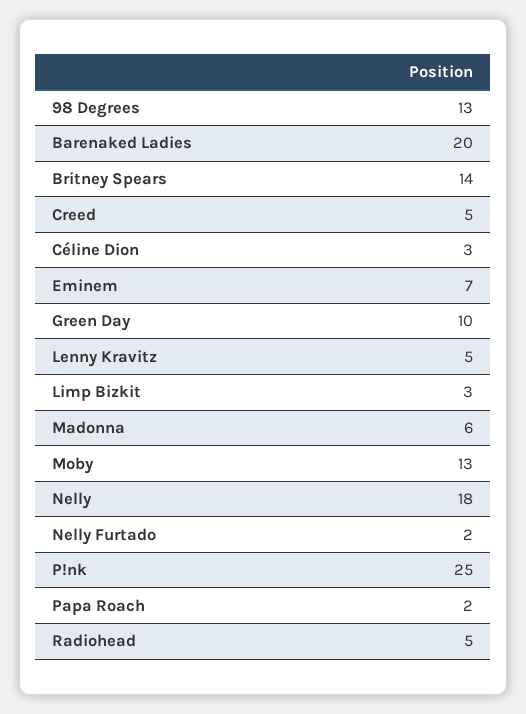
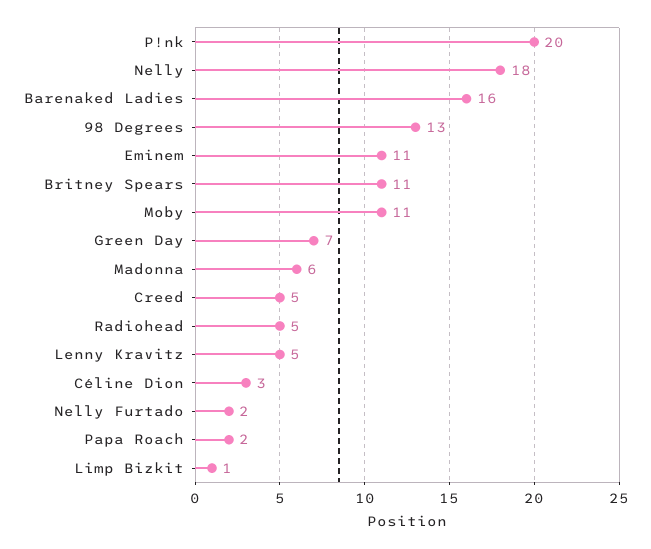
  {
    "98 Degrees": 13,
-   "Barenaked Ladies": 20,
+   "Barenaked Ladies": 16,
-   "Britney Spears": 14,
+   "Britney Spears": 11,
    "Creed": 5,
    "Céline Dion": 3,
-   "Eminem": 7,
+   "Eminem": 11,
-   "Green Day": 10,
+   "Green Day": 7,
    "Lenny Kravitz": 5,
-   "Limp Bizkit": 3,
+   "Limp Bizkit": 1,
    "Madonna": 6,
-   "Moby": 13,
+   "Moby": 11,
    "Nelly": 18,
    "Nelly Furtado": 2,
-   "P!nk": 25,
+   "P!nk": 20,
    "Papa Roach": 2,
    "Radiohead": 5
  }

